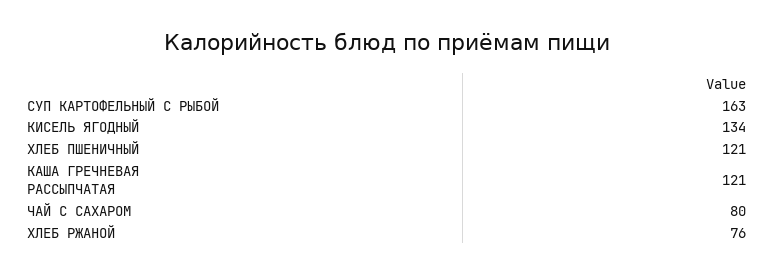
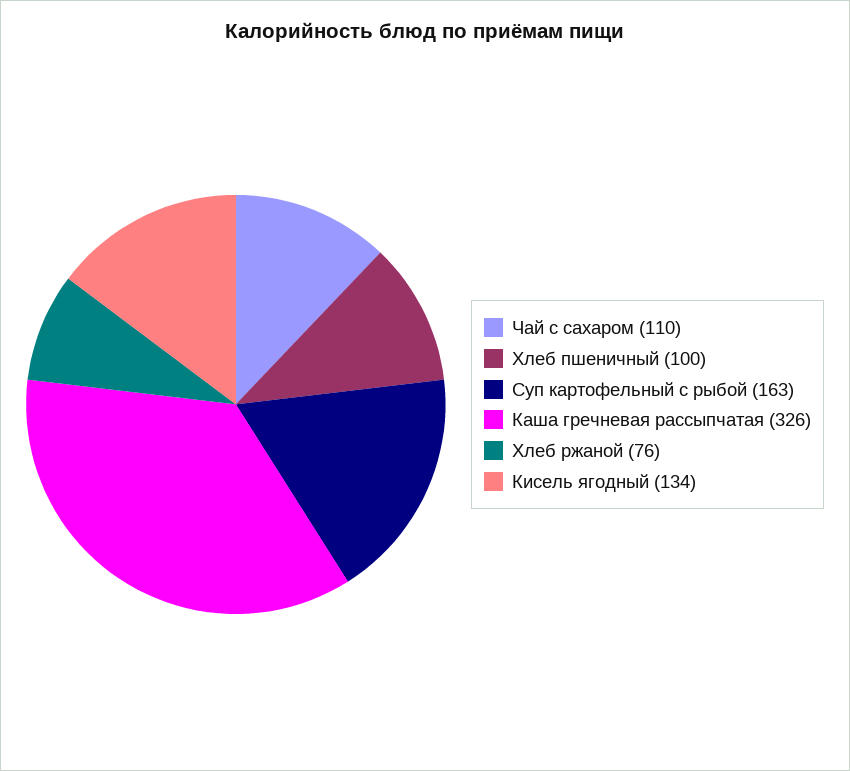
  {
    "СУП КАРТОФЕЛЬНЫЙ С РЫБОЙ": 163,
    "КИСЕЛЬ ЯГОДНЫЙ": 134,
-   "ХЛЕБ ПШЕНИЧНЫЙ": 121,
+   "ХЛЕБ ПШЕНИЧНЫЙ": 100,
-   "КАША ГРЕЧНЕВАЯ РАССЫПЧАТАЯ": 121,
+   "КАША ГРЕЧНЕВАЯ РАССЫПЧАТАЯ": 326,
-   "ЧАЙ С САХАРОМ": 80,
+   "ЧАЙ С САХАРОМ": 110,
    "ХЛЕБ РЖАНОЙ": 76
  }

